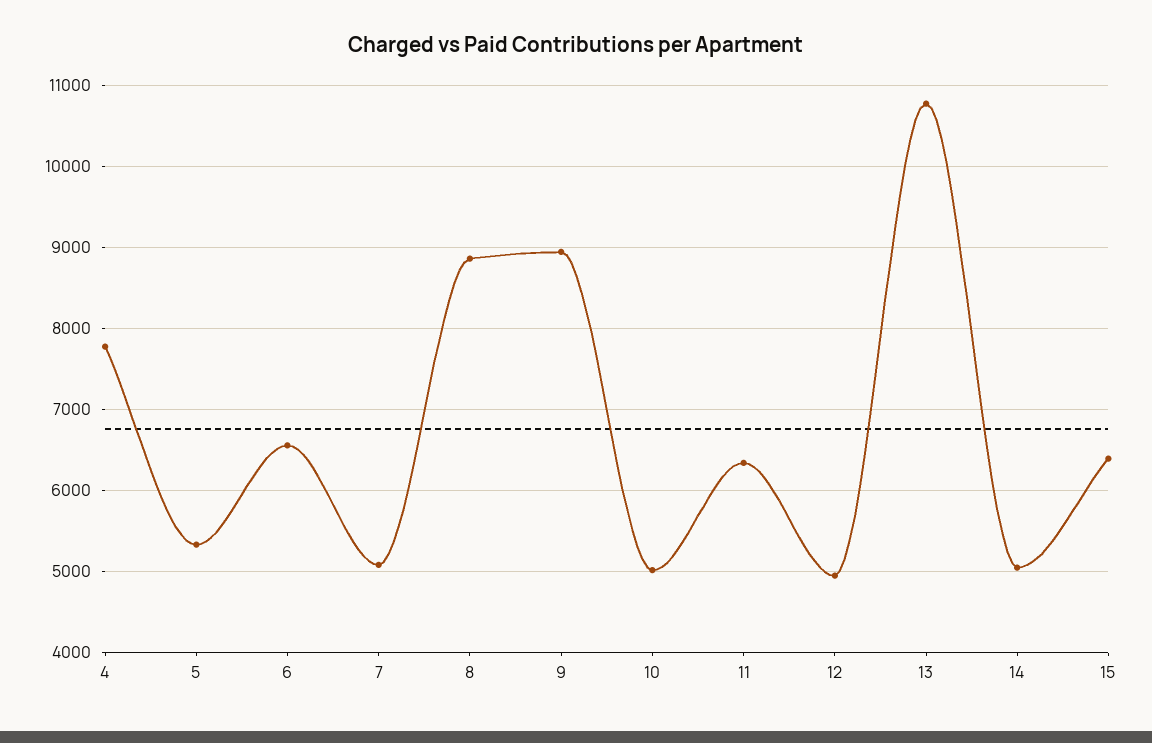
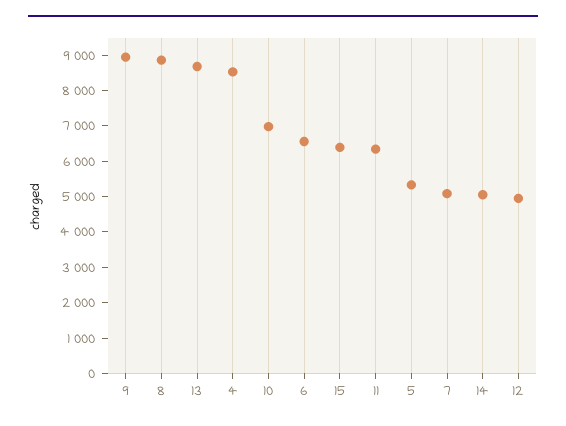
  {
-   "4": 7800,
+   "4": 8500,
    "5": 5300,
    "6": 6600,
    "7": 5100,
    "8": 8900,
    "9": 8900,
-   "10": 5000,
+   "10": 7000,
    "11": 6300,
    "12": 5000,
-   "13": 10800,
+   "13": 8750,
    "14": 5100,
    "15": 6400
  }

